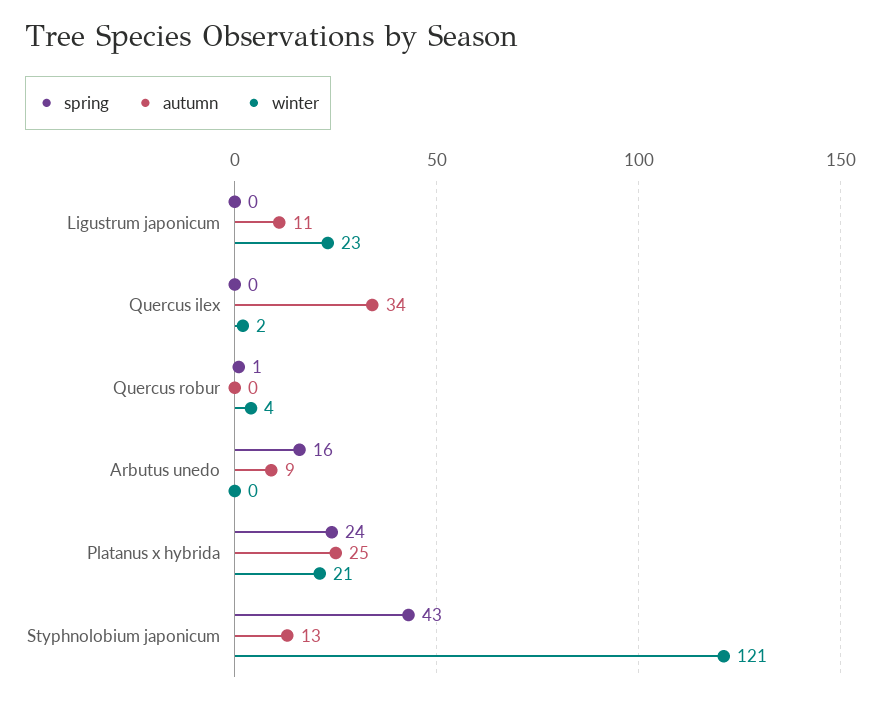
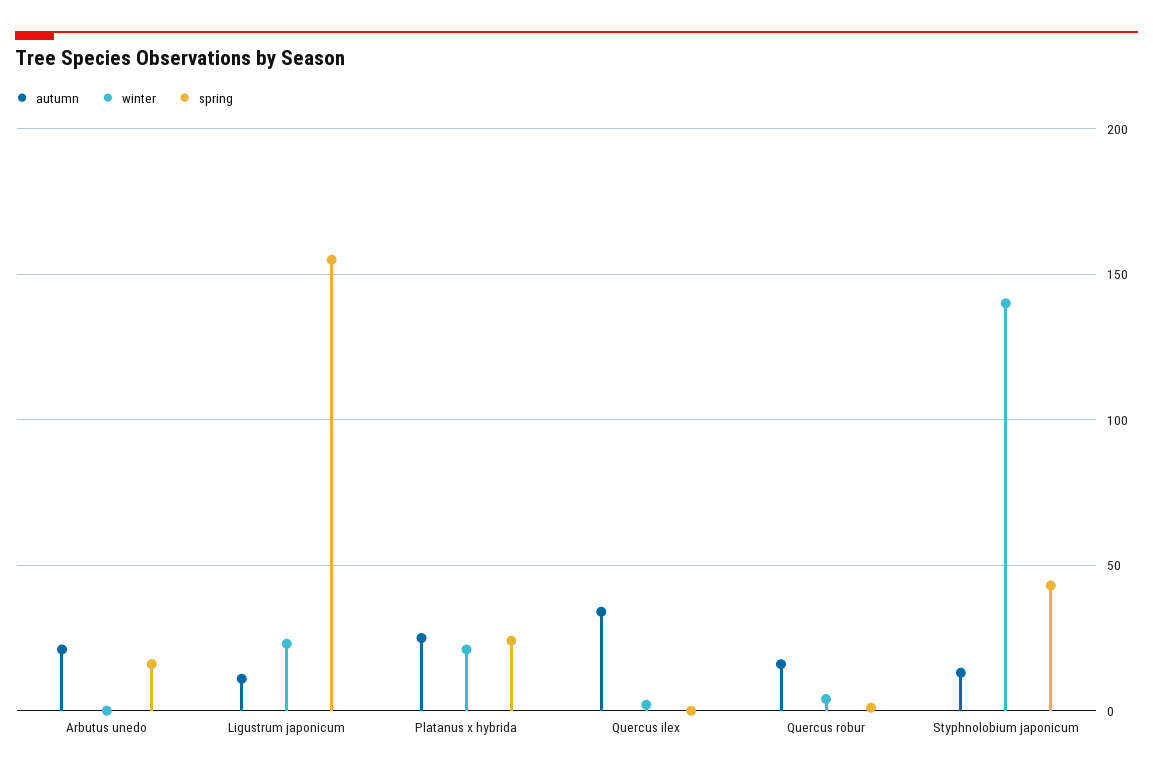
  {
    "spring": {
-     "Ligustrum japonicum": 0,
+     "Ligustrum japonicum": 155,
      "Quercus ilex": 0,
      "Quercus robur": 1,
      "Arbutus unedo": 16,
      "Platanus x hybrida": 24,
      "Styphnolobium japonicum": 43
    },
    "autumn": {
      "Ligustrum japonicum": 11,
      "Quercus ilex": 34,
-     "Quercus robur": 0,
+     "Quercus robur": 15,
-     "Arbutus unedo": 9,
+     "Arbutus unedo": 20,
      "Platanus x hybrida": 25,
      "Styphnolobium japonicum": 13
    },
    "winter": {
      "Ligustrum japonicum": 23,
      "Quercus ilex": 2,
      "Quercus robur": 4,
      "Arbutus unedo": 0,
      "Platanus x hybrida": 21,
-     "Styphnolobium japonicum": 121
+     "Styphnolobium japonicum": 140
    }
  }

